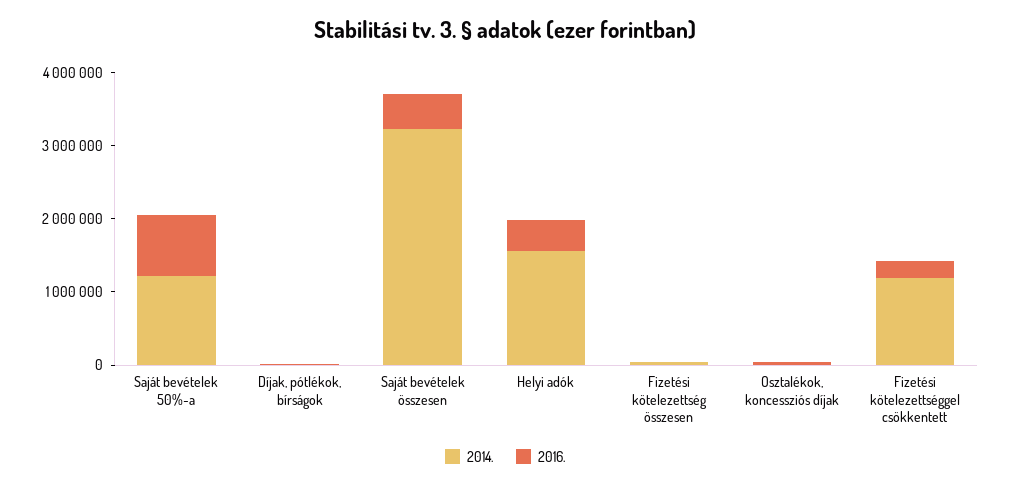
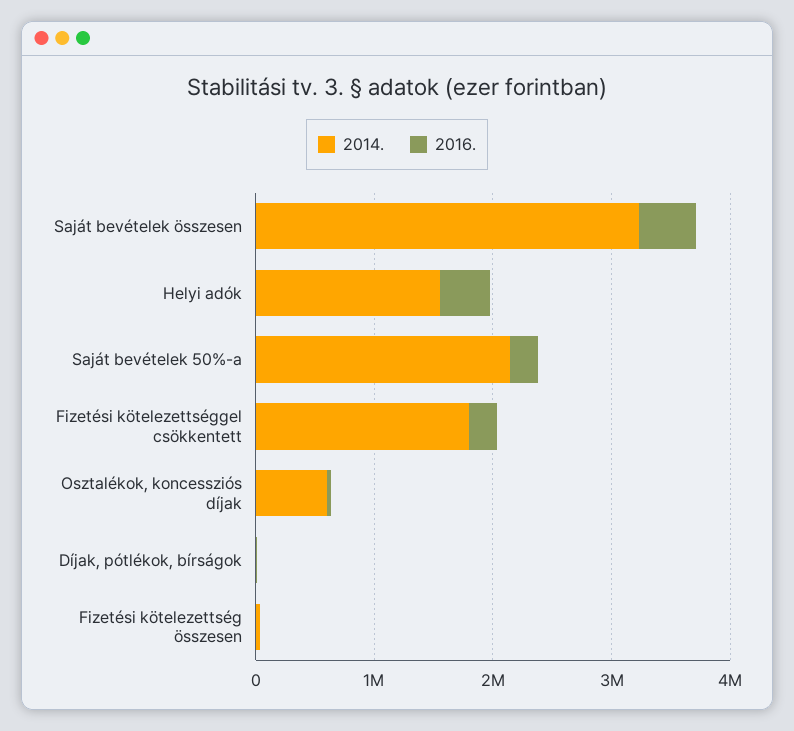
  {
    "2014.": {
-     "Saját bevételek 50%-a": 1200000,
+     "Saját bevételek 50%-a": 2200000,
      "Díjak, pótlékok, bírságok": 0,
      "Saját bevételek összesen": 3200000,
      "Helyi adók": 1600000,
      "Fizetési kötelezettség összesen": 0,
-     "Osztalékok, koncessziós díjak": 0,
+     "Osztalékok, koncessziós díjak": 600000,
-     "Fizetési kötelezettséggel csökkentett": 1200000
+     "Fizetési kötelezettséggel csökkentett": 1800000
    },
    "2016.": {
-     "Saját bevételek 50%-a": 800000,
+     "Saját bevételek 50%-a": 200000,
      "Díjak, pótlékok, bírságok": 0,
      "Saját bevételek összesen": 400000,
      "Helyi adók": 400000,
      "Fizetési kötelezettség összesen": 0,
      "Osztalékok, koncessziós díjak": 0,
      "Fizetési kötelezettséggel csökkentett": 200000
    }
  }

